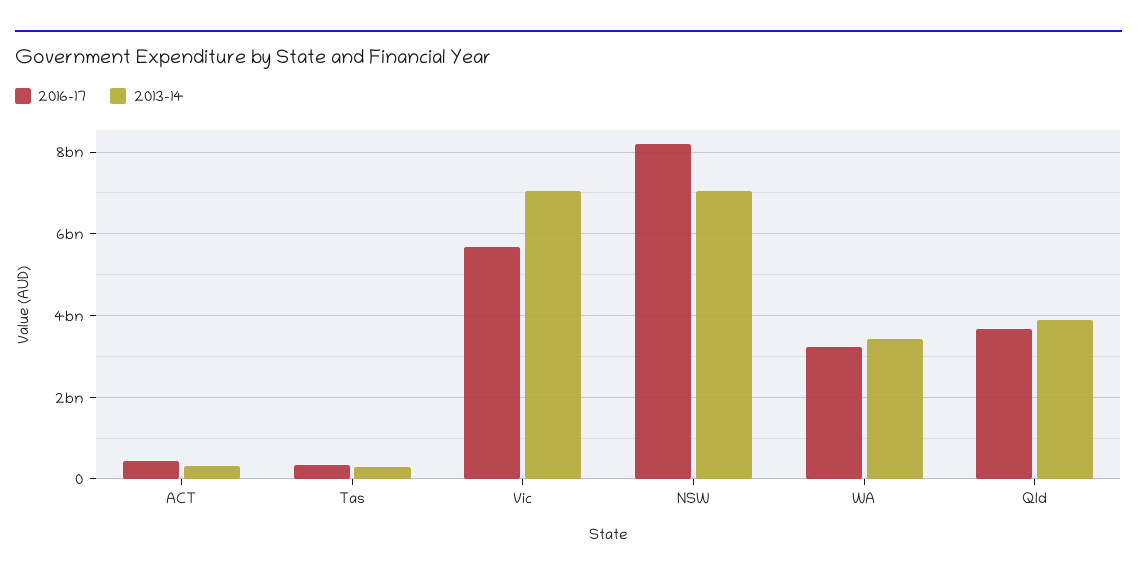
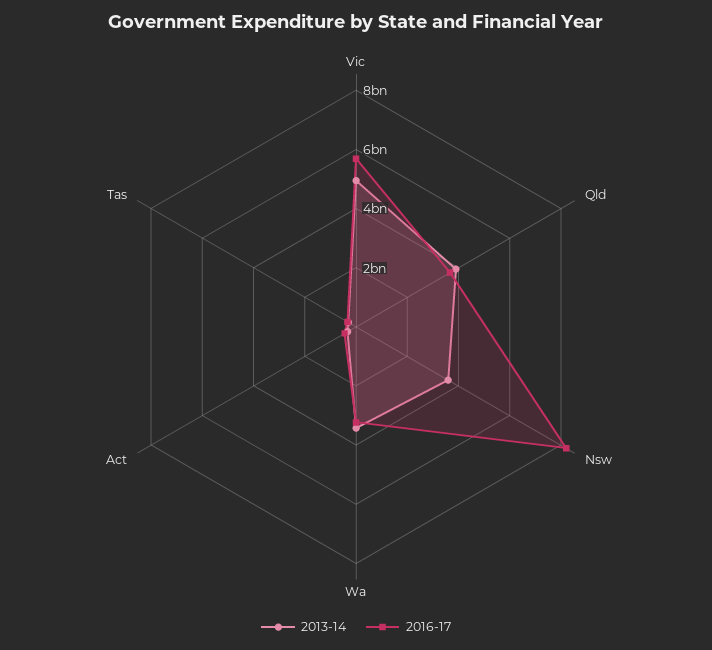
  {
    "2016-17": {
      "ACT": 400000000,
      "Tas": 400000000,
      "Vic": 5600000000,
      "NSW": 8200000000,
      "WA": 3200000000,
      "Qld": 3600000000
    },
    "2013-14": {
      "ACT": 400000000,
      "Tas": 200000000,
-     "Vic": 7000000000,
+     "Vic": 5000000000,
-     "NSW": 7000000000,
+     "NSW": 3500000000,
      "WA": 3400000000,
      "Qld": 3800000000
    }
  }

